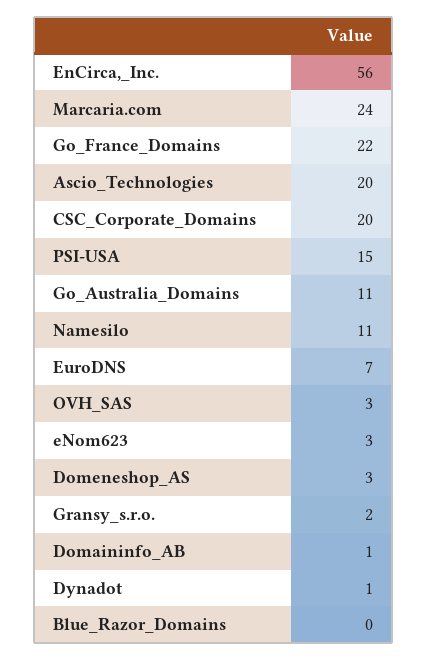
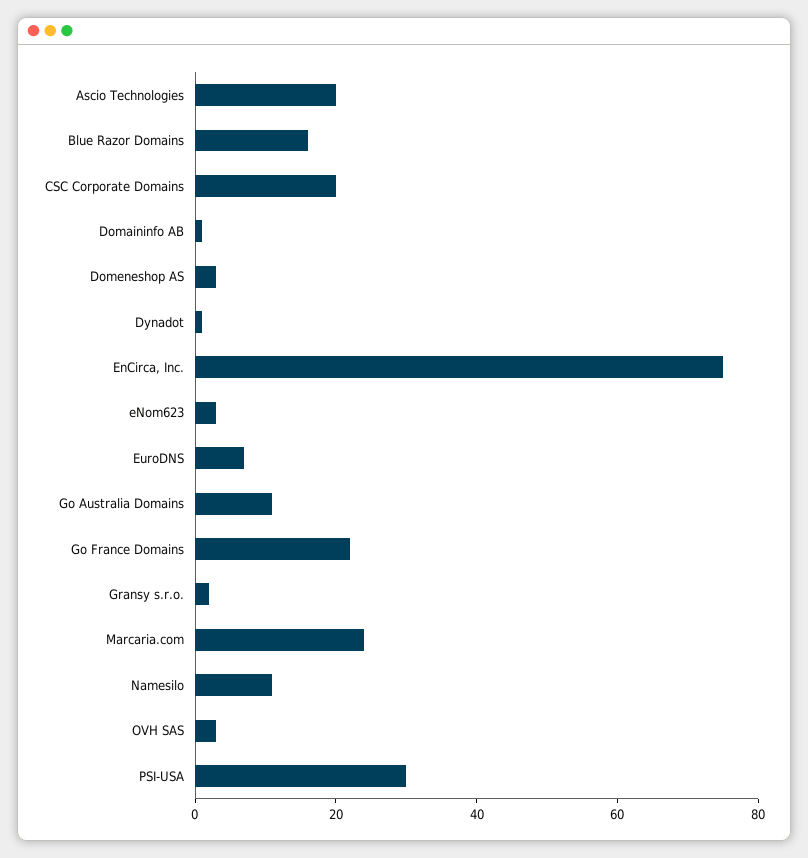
  {
-   "EnCirca,_Inc.": 56,
+   "EnCirca,_Inc.": 75,
    "Marcaria.com": 24,
    "Go_France_Domains": 22,
    "Ascio_Technologies": 20,
    "CSC_Corporate_Domains": 20,
-   "PSI-USA": 15,
+   "PSI-USA": 30,
    "Go_Australia_Domains": 11,
    "Namesilo": 11,
    "EuroDNS": 7,
    "OVH_SAS": 3,
    "eNom623": 3,
    "Domeneshop_AS": 3,
    "Gransy_s.r.o.": 2,
    "Domaininfo_AB": 1,
    "Dynadot": 1,
-   "Blue_Razor_Domains": 0
+   "Blue_Razor_Domains": 15
  }

